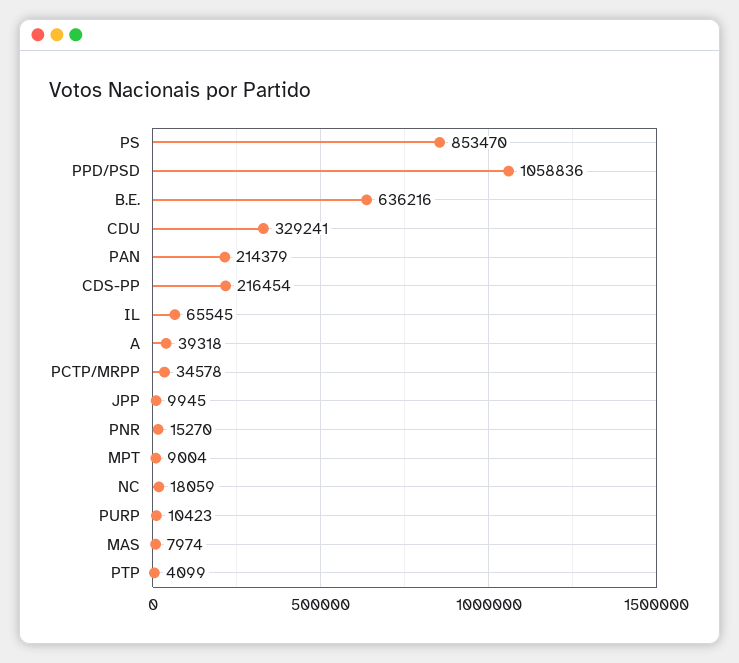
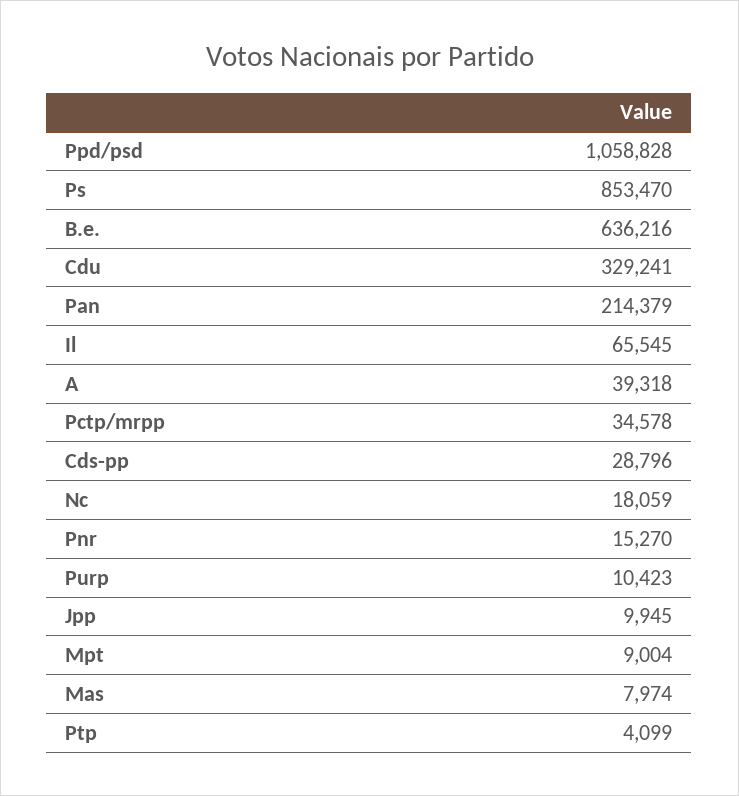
  {
    "PS": 853470,
-   "PPD/PSD": 1058836,
+   "PPD/PSD": 1058828,
    "B.E.": 636216,
    "CDU": 329241,
    "PAN": 214379,
-   "CDS-PP": 216454,
+   "CDS-PP": 28796,
    "IL": 65545,
    "A": 39318,
    "PCTP/MRPP": 34578,
    "JPP": 9945,
    "PNR": 15270,
    "MPT": 9004,
    "NC": 18059,
    "PURP": 10423,
    "MAS": 7974,
    "PTP": 4099
  }

